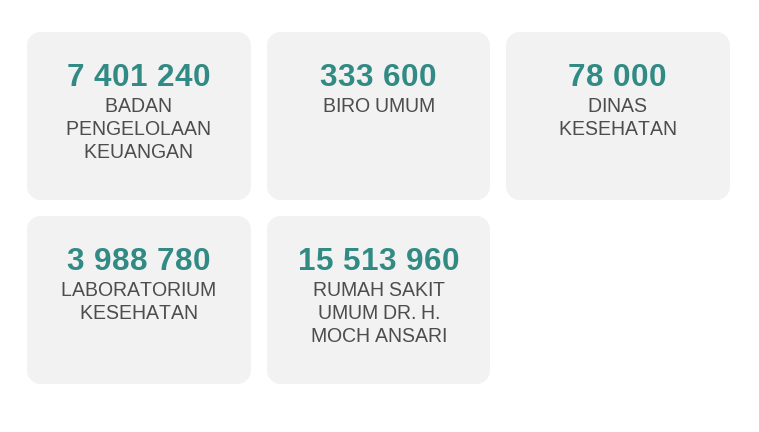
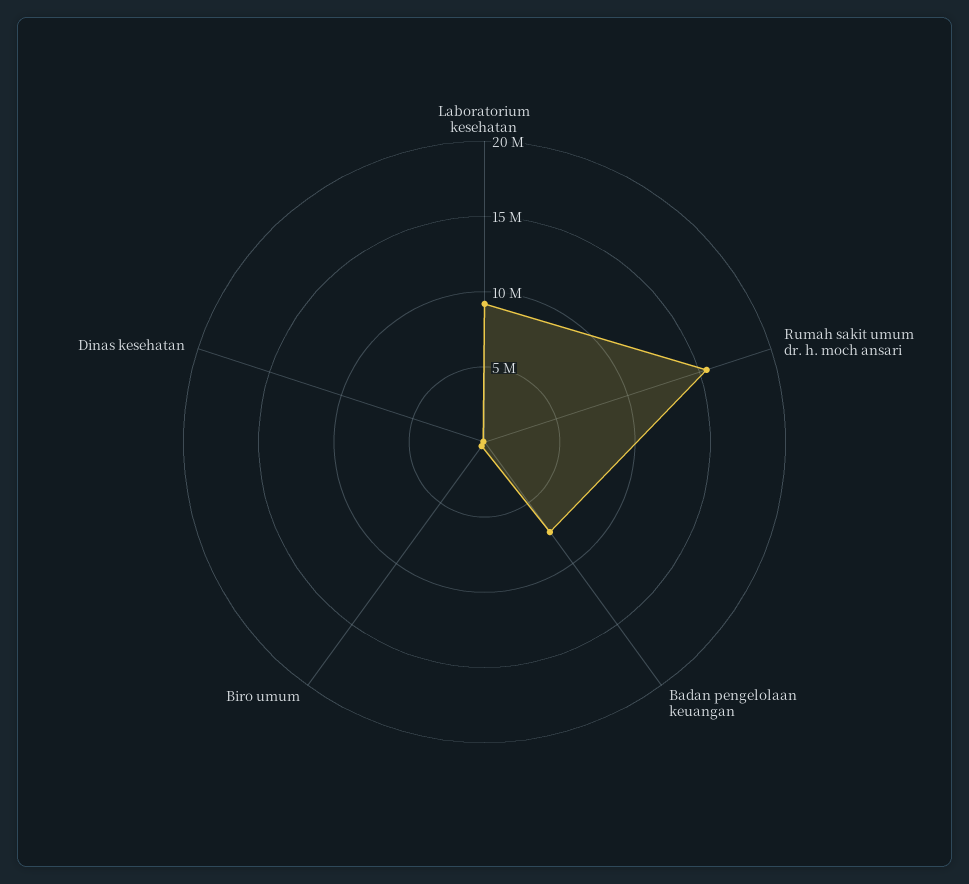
  {
    "BADAN PENGELOLAAN KEUANGAN": 7401240,
    "BIRO UMUM": 333600,
    "DINAS KESEHATAN": 78000,
-   "LABORATORIUM KESEHATAN": 3988780,
+   "LABORATORIUM KESEHATAN": 9000000,
    "RUMAH SAKIT UMUM DR. H. MOCH ANSARI": 15513960
  }

